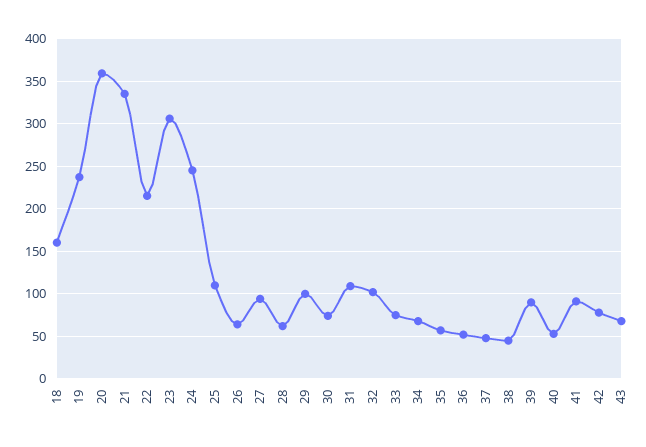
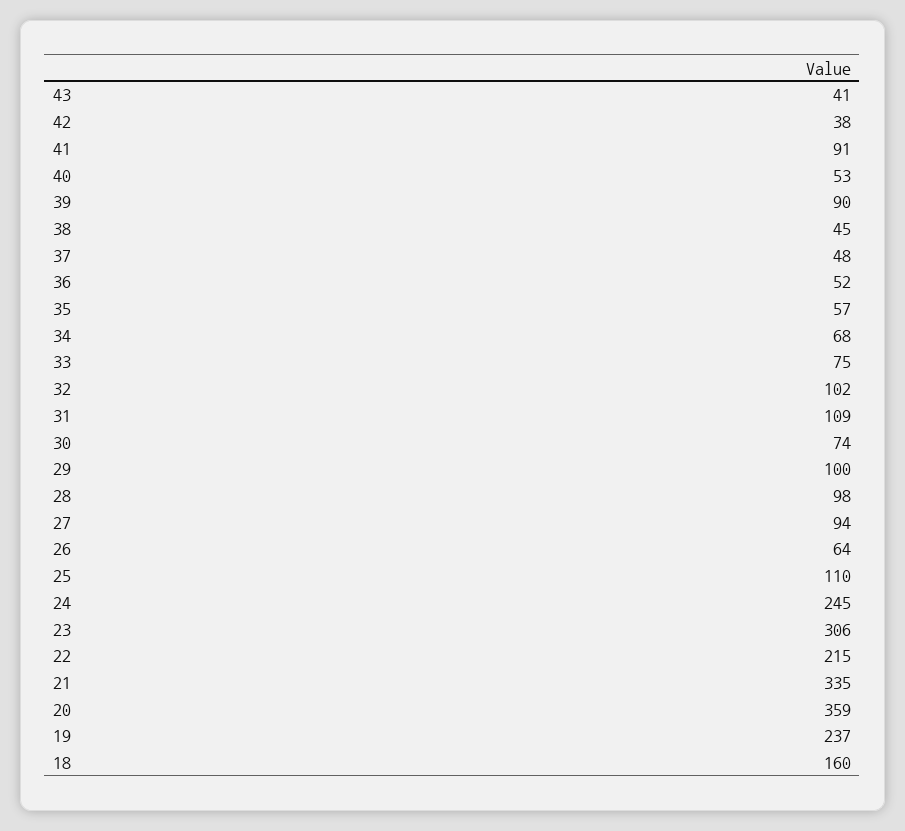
  {
    "18": 160,
    "19": 237,
    "20": 359,
    "21": 335,
    "22": 215,
    "23": 306,
    "24": 245,
    "25": 110,
    "26": 64,
    "27": 94,
-   "28": 60,
+   "28": 98,
    "29": 100,
    "30": 74,
    "31": 109,
    "32": 102,
    "33": 75,
    "34": 68,
    "35": 57,
    "36": 52,
    "37": 48,
    "38": 45,
    "39": 90,
    "40": 53,
    "41": 91,
-   "42": 80,
+   "42": 38,
-   "43": 70
+   "43": 41
  }

